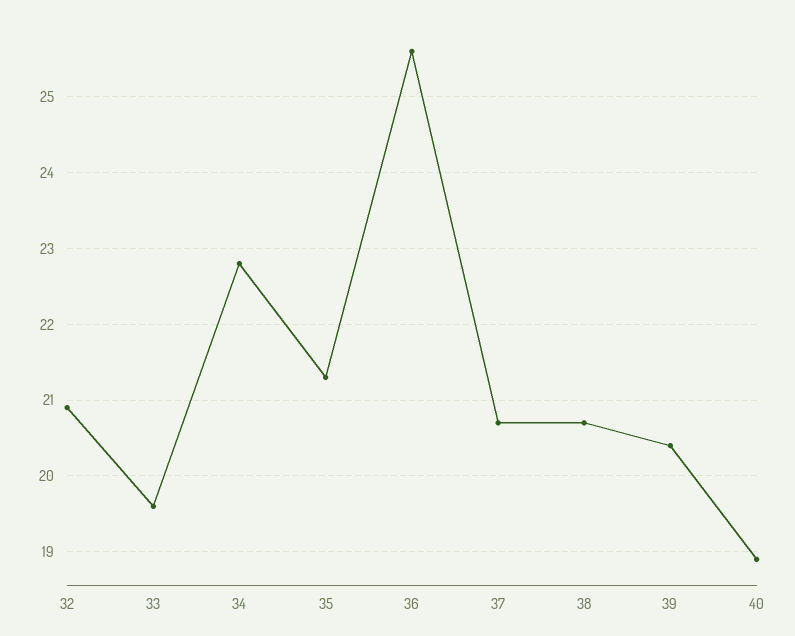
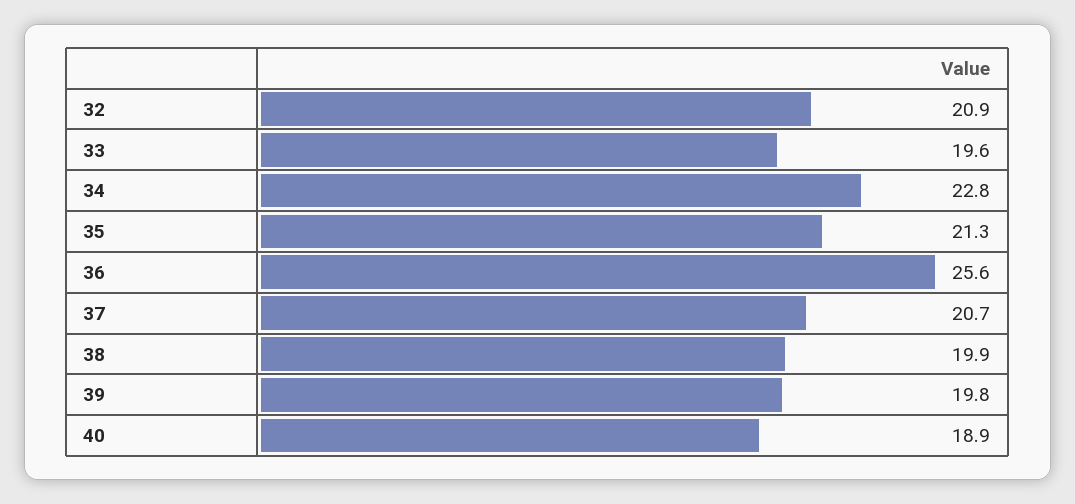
  {
    "32": 20.9,
    "33": 19.6,
    "34": 22.8,
    "35": 21.3,
    "36": 25.6,
    "37": 20.7,
-   "38": 20.7,
+   "38": 19.9,
-   "39": 20.4,
+   "39": 19.8,
    "40": 18.9
  }

